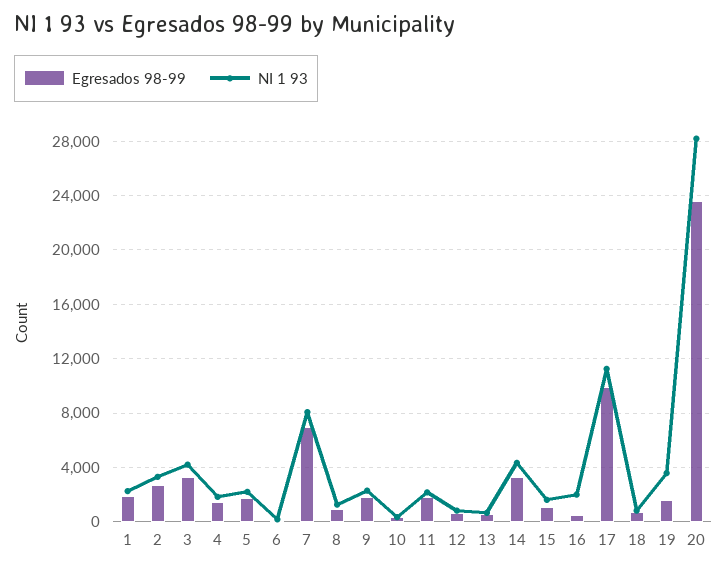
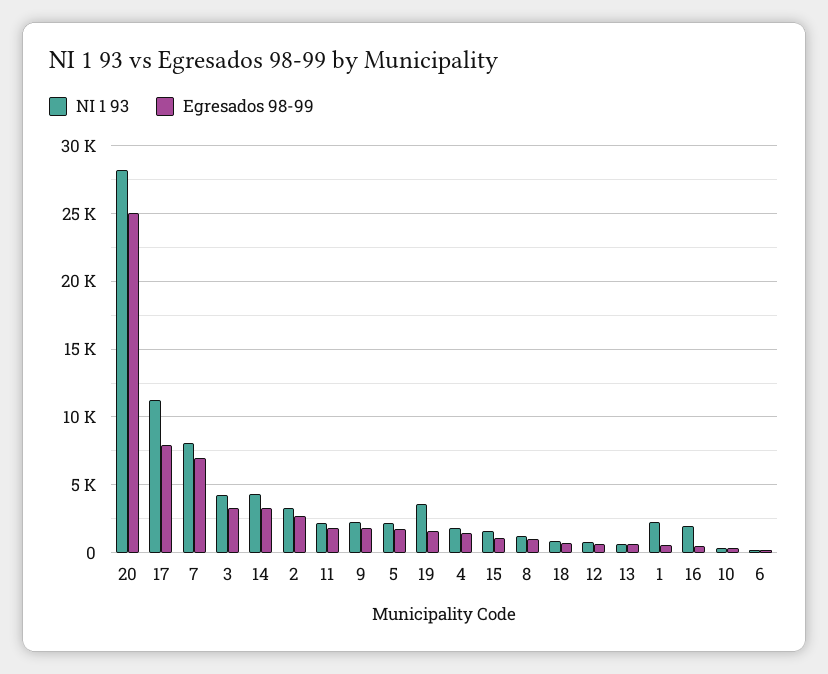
  {
    "Egresados 98-99": {
-     "1": 2000,
+     "1": 500,
      "2": 2500,
      "3": 3500,
      "4": 1500,
      "5": 2000,
      "6": 0,
      "7": 7000,
      "8": 1000,
      "9": 2000,
      "10": 500,
      "11": 2000,
      "12": 500,
      "13": 500,
      "14": 3500,
      "15": 1000,
      "16": 500,
-     "17": 10000,
+     "17": 8000,
      "18": 500,
      "19": 1500,
-     "20": 23500
+     "20": 25000
    },
    "NI 1 93": {
      "1": 2500,
      "2": 3500,
      "3": 4000,
      "4": 2000,
      "5": 2000,
      "6": 0,
      "7": 8000,
      "8": 1500,
      "9": 2500,
      "10": 500,
      "11": 2000,
      "12": 1000,
      "13": 500,
      "14": 4500,
      "15": 1500,
      "16": 2000,
      "17": 11000,
      "18": 1000,
      "19": 3500,
      "20": 28000
    }
  }

